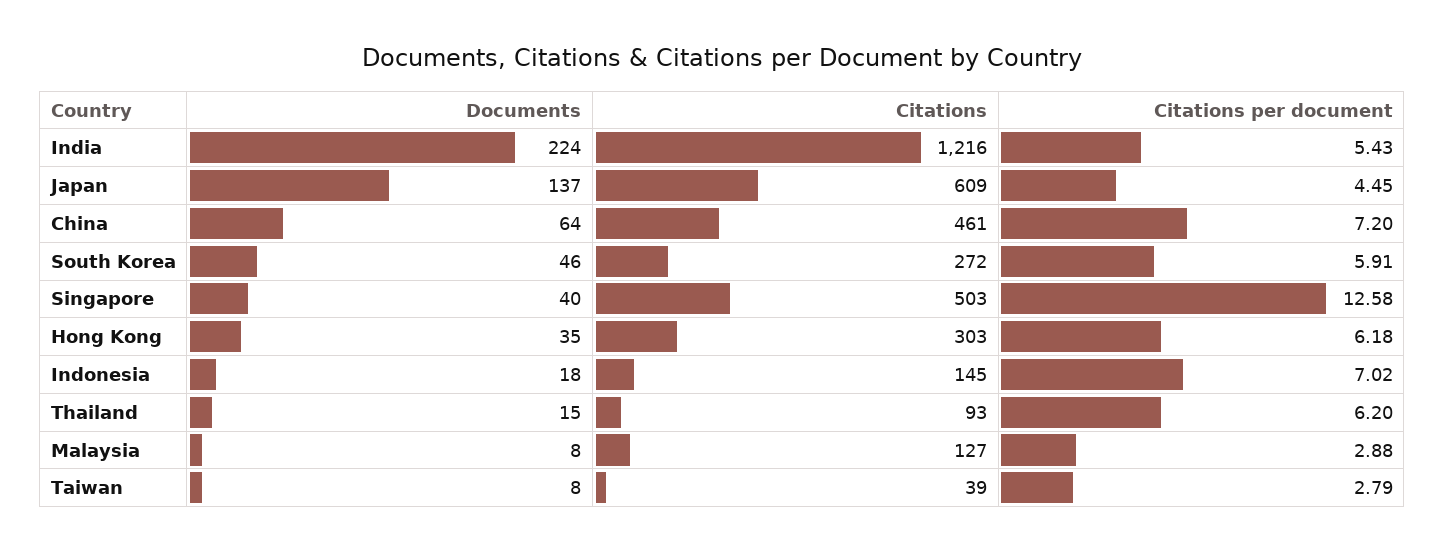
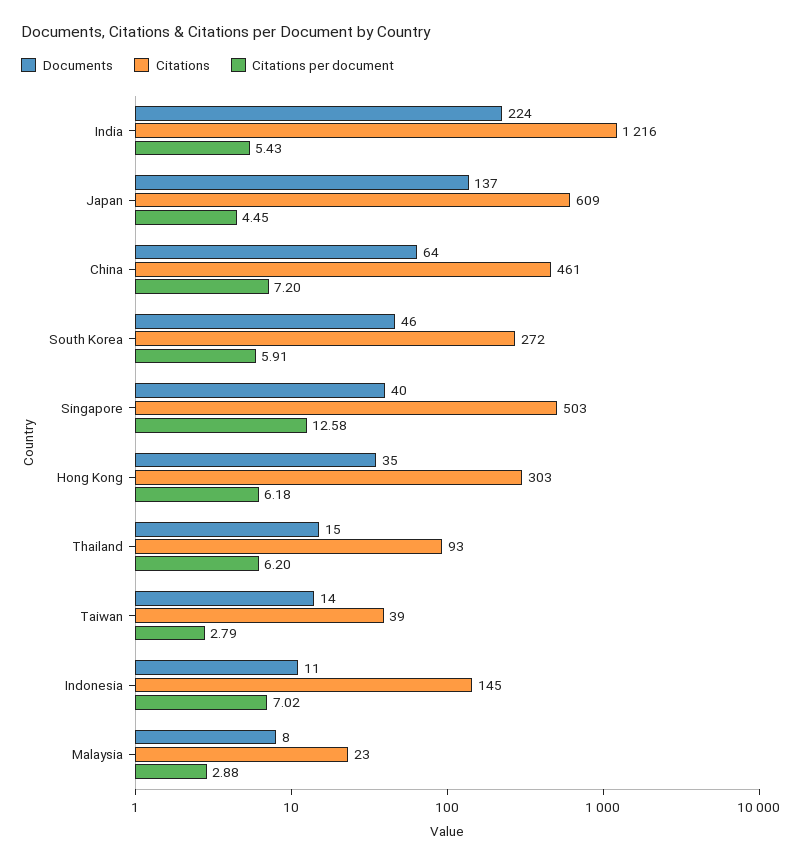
  {
    "Documents": {
      "India": 224,
      "Japan": 137,
      "China": 64,
      "South Korea": 46,
      "Singapore": 40,
      "Hong Kong": 35,
-     "Indonesia": 18,
+     "Indonesia": 11,
      "Thailand": 15,
      "Malaysia": 8,
-     "Taiwan": 8
+     "Taiwan": 14
    },
    "Citations": {
      "India": 1216,
      "Japan": 609,
      "China": 461,
      "South Korea": 272,
      "Singapore": 503,
      "Hong Kong": 303,
      "Indonesia": 145,
      "Thailand": 93,
-     "Malaysia": 127,
+     "Malaysia": 23,
      "Taiwan": 39
    },
    "Citations per document": {
      "India": 5.43,
      "Japan": 4.45,
      "China": 7.2,
      "South Korea": 5.91,
      "Singapore": 12.58,
      "Hong Kong": 6.18,
      "Indonesia": 7.02,
      "Thailand": 6.2,
      "Malaysia": 2.88,
      "Taiwan": 2.79
    }
  }

